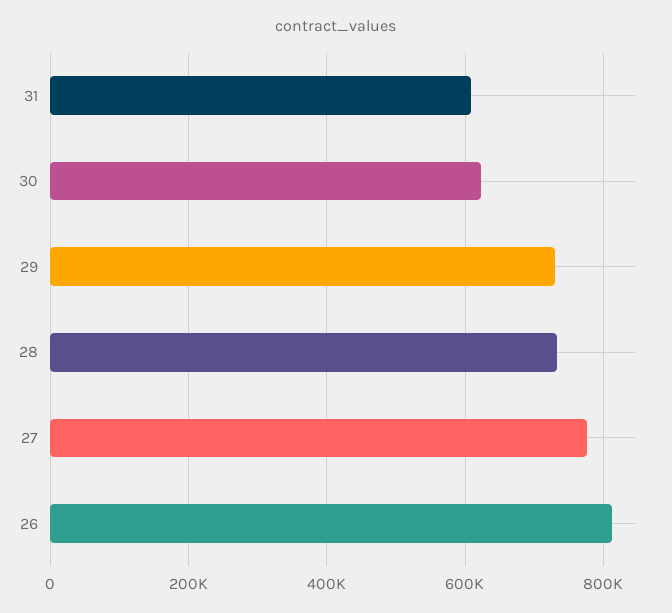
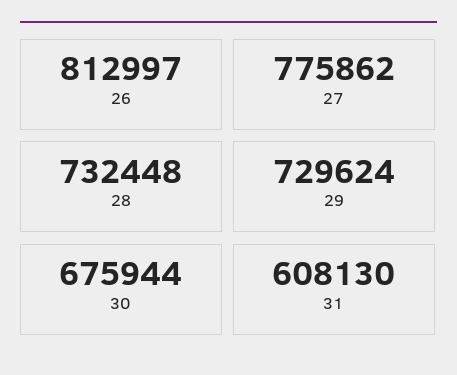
  {
    "31": 608130,
-   "30": 620000,
+   "30": 675944,
    "29": 729624,
    "28": 732448,
    "27": 775862,
    "26": 812997
  }

